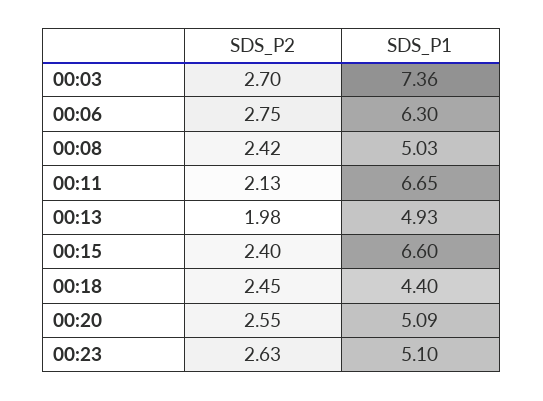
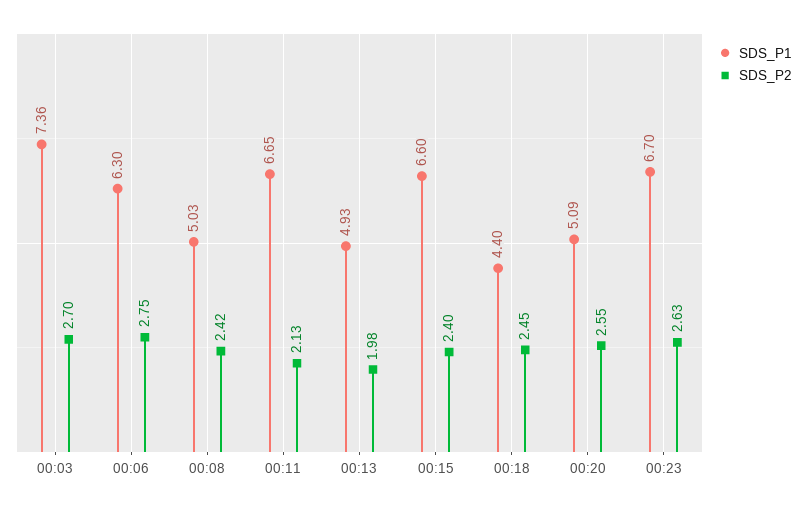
  {
    "SDS_P2": {
      "00:03": 2.7,
      "00:06": 2.75,
      "00:08": 2.42,
      "00:11": 2.13,
      "00:13": 1.98,
      "00:15": 2.4,
      "00:18": 2.45,
      "00:20": 2.55,
      "00:23": 2.63
    },
    "SDS_P1": {
      "00:03": 7.36,
      "00:06": 6.3,
      "00:08": 5.03,
      "00:11": 6.65,
      "00:13": 4.93,
      "00:15": 6.6,
      "00:18": 4.4,
      "00:20": 5.09,
-     "00:23": 5.1
+     "00:23": 6.7
    }
  }

